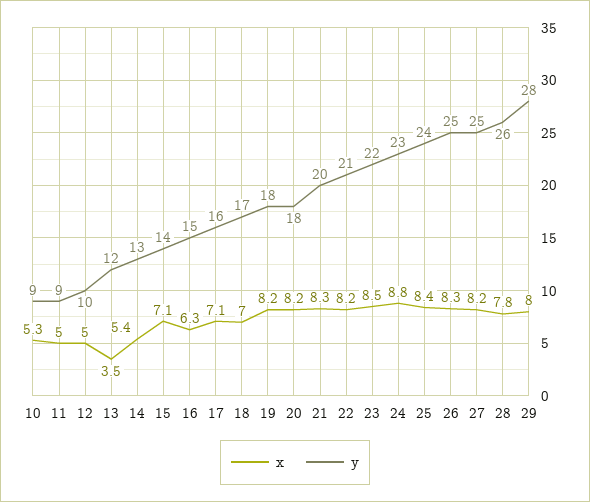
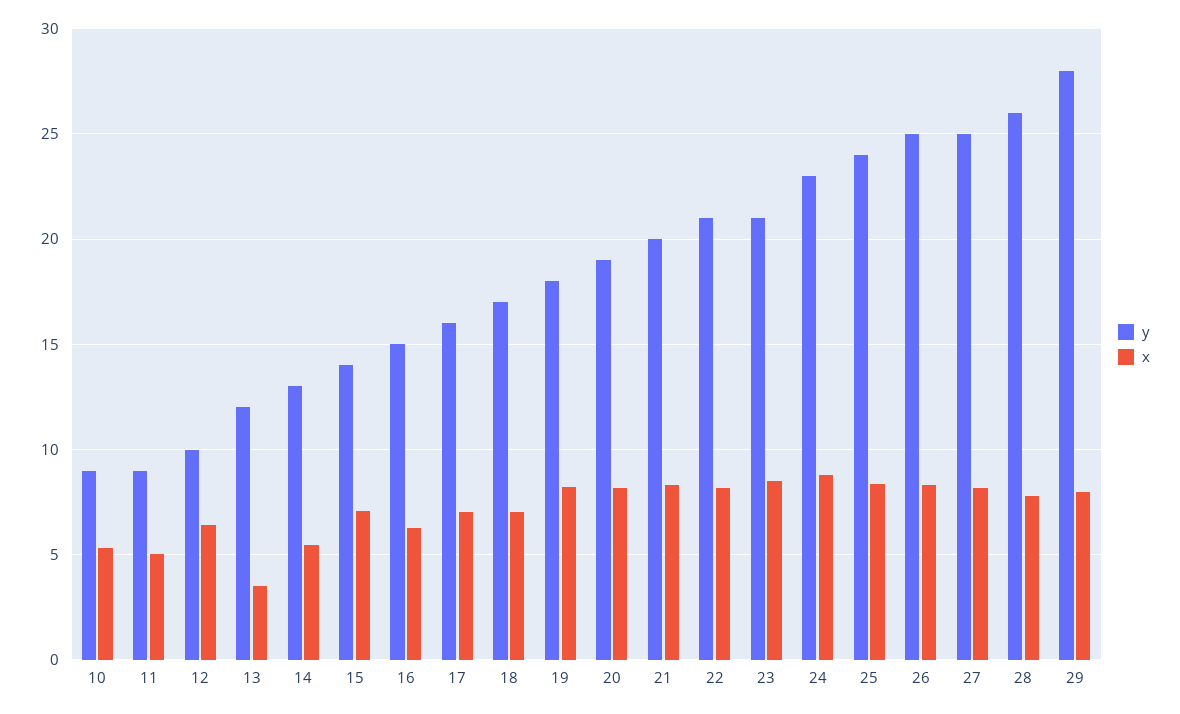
  {
    "x": {
      "10": 5.3,
      "11": 5,
-     "12": 5,
+     "12": 6.5,
      "13": 3.5,
      "14": 5.4,
      "15": 7.1,
      "16": 6.3,
      "17": 7.1,
      "18": 7,
      "19": 8.2,
      "20": 8.2,
      "21": 8.3,
      "22": 8.2,
      "23": 8.5,
      "24": 8.8,
      "25": 8.4,
      "26": 8.3,
      "27": 8.2,
      "28": 7.8,
      "29": 8
    },
    "y": {
      "10": 9,
      "11": 9,
      "12": 10,
      "13": 12,
      "14": 13,
      "15": 14,
      "16": 15,
      "17": 16,
      "18": 17,
      "19": 18,
-     "20": 18,
+     "20": 19,
      "21": 20,
      "22": 21,
-     "23": 22,
+     "23": 21,
      "24": 23,
      "25": 24,
      "26": 25,
      "27": 25,
      "28": 26,
      "29": 28
    }
  }

